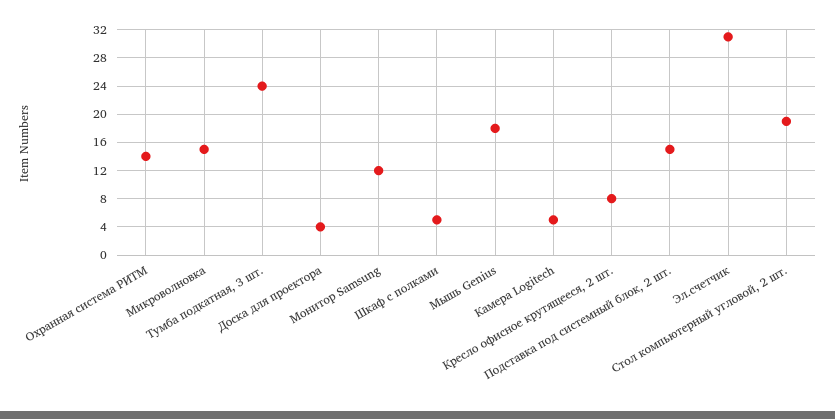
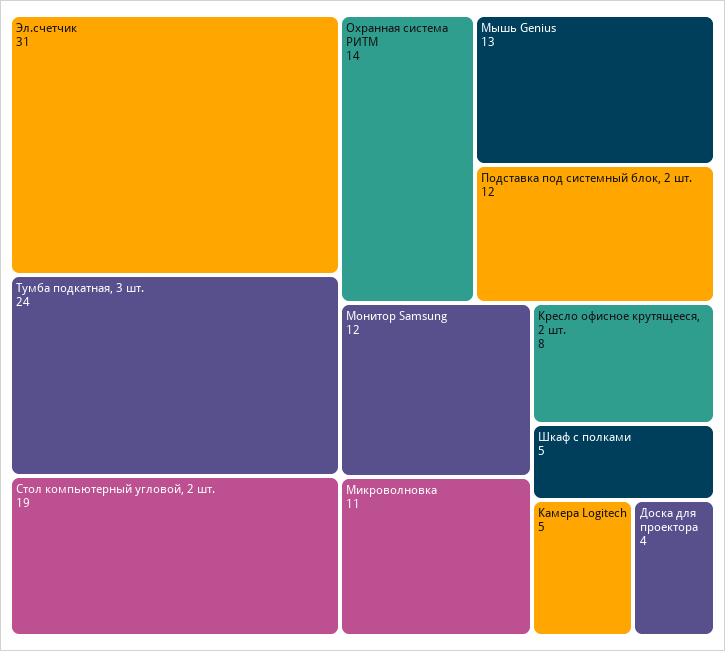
  {
    "Охранная система РИТМ": 14,
-   "Микроволновка": 15,
+   "Микроволновка": 11,
    "Тумба подкатная, 3 шт.": 24,
    "Доска для проектора": 4,
    "Монитор Samsung": 12,
    "Шкаф с полками": 5,
-   "Мышь Genius": 18,
+   "Мышь Genius": 13,
    "Камера Logitech": 5,
    "Кресло офисное крутящееся, 2 шт.": 8,
-   "Подставка под системный блок, 2 шт.": 15,
+   "Подставка под системный блок, 2 шт.": 12,
    "Эл.счетчик": 31,
    "Стол компьютерный угловой, 2 шт.": 19
  }

